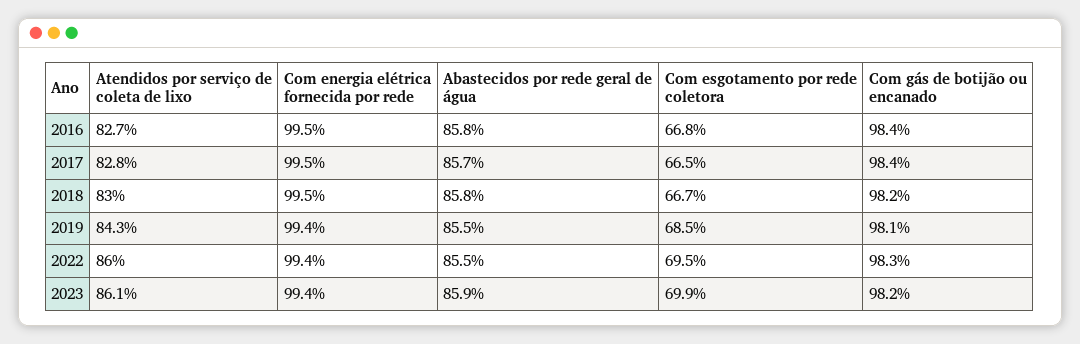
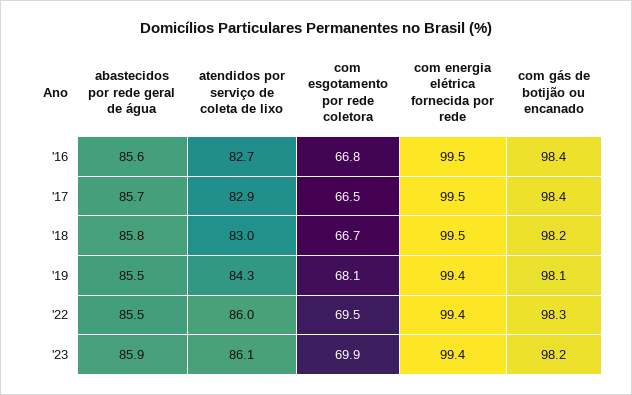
  {
    "Atendidos por serviço de coleta de lixo": {
      "2016": 82.7,
-     "2017": 82.8,
+     "2017": 82.9,
      "2018": 83,
      "2019": 84.3,
      "2022": 86,
      "2023": 86.1
    },
    "Com energia elétrica fornecida por rede": {
      "2016": 99.5,
      "2017": 99.5,
      "2018": 99.5,
      "2019": 99.4,
      "2022": 99.4,
      "2023": 99.4
    },
    "Abastecidos por rede geral de água": {
-     "2016": 85.8,
+     "2016": 85.6,
      "2017": 85.7,
      "2018": 85.8,
      "2019": 85.5,
      "2022": 85.5,
      "2023": 85.9
    },
    "Com esgotamento por rede coletora": {
      "2016": 66.8,
      "2017": 66.5,
      "2018": 66.7,
-     "2019": 68.5,
+     "2019": 68.1,
      "2022": 69.5,
      "2023": 69.9
    },
    "Com gás de botijão ou encanado": {
      "2016": 98.4,
      "2017": 98.4,
      "2018": 98.2,
      "2019": 98.1,
      "2022": 98.3,
      "2023": 98.2
    }
  }

